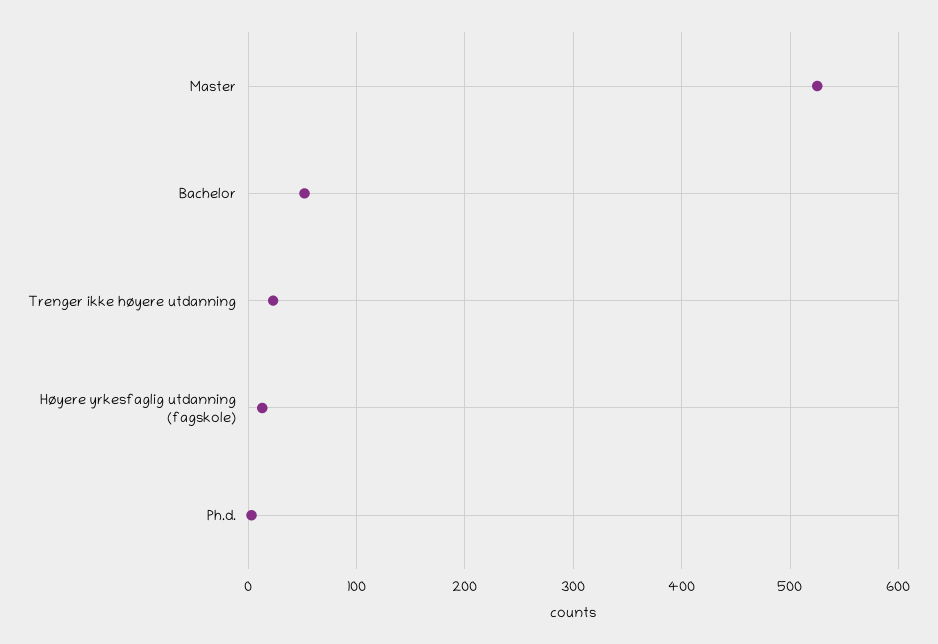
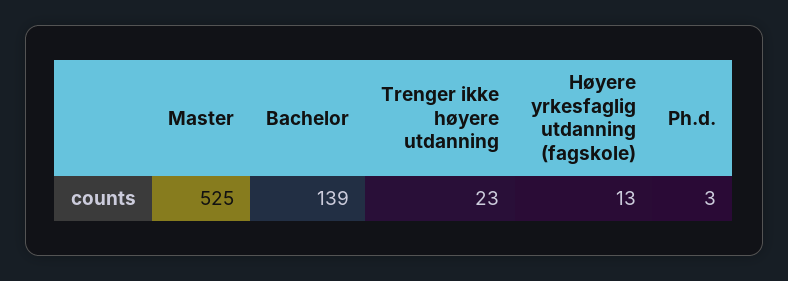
  {
    "Master": 525,
-   "Bachelor": 50,
+   "Bachelor": 139,
    "Trenger ikke høyere utdanning": 23,
    "Høyere yrkesfaglig utdanning (fagskole)": 13,
    "Ph.d.": 3
  }

